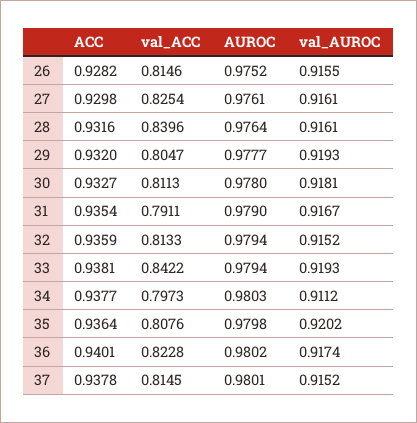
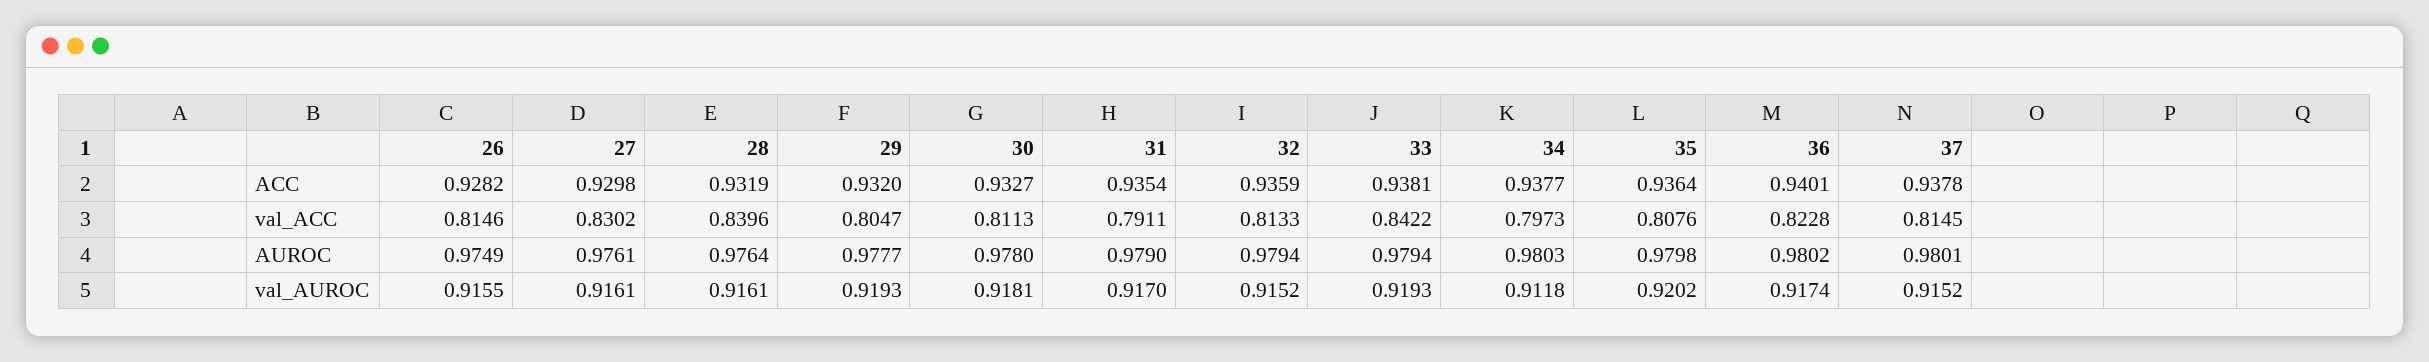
  {
    "ACC": {
      "26": 0.9282,
      "27": 0.9298,
-     "28": 0.9316,
+     "28": 0.9319,
      "29": 0.932,
      "30": 0.9327,
      "31": 0.9354,
      "32": 0.9359,
      "33": 0.9381,
      "34": 0.9377,
      "35": 0.9364,
      "36": 0.9401,
      "37": 0.9378
    },
    "val_ACC": {
      "26": 0.8146,
-     "27": 0.8254,
+     "27": 0.8302,
      "28": 0.8396,
      "29": 0.8047,
      "30": 0.8113,
      "31": 0.7911,
      "32": 0.8133,
      "33": 0.8422,
      "34": 0.7973,
      "35": 0.8076,
      "36": 0.8228,
      "37": 0.8145
    },
    "AUROC": {
-     "26": 0.9752,
+     "26": 0.9749,
      "27": 0.9761,
      "28": 0.9764,
      "29": 0.9777,
      "30": 0.978,
      "31": 0.979,
      "32": 0.9794,
      "33": 0.9794,
      "34": 0.9803,
      "35": 0.9798,
      "36": 0.9802,
      "37": 0.9801
    },
    "val_AUROC": {
      "26": 0.9155,
      "27": 0.9161,
      "28": 0.9161,
      "29": 0.9193,
      "30": 0.9181,
-     "31": 0.9167,
+     "31": 0.917,
      "32": 0.9152,
      "33": 0.9193,
-     "34": 0.9112,
+     "34": 0.9118,
      "35": 0.9202,
      "36": 0.9174,
      "37": 0.9152
    }
  }

